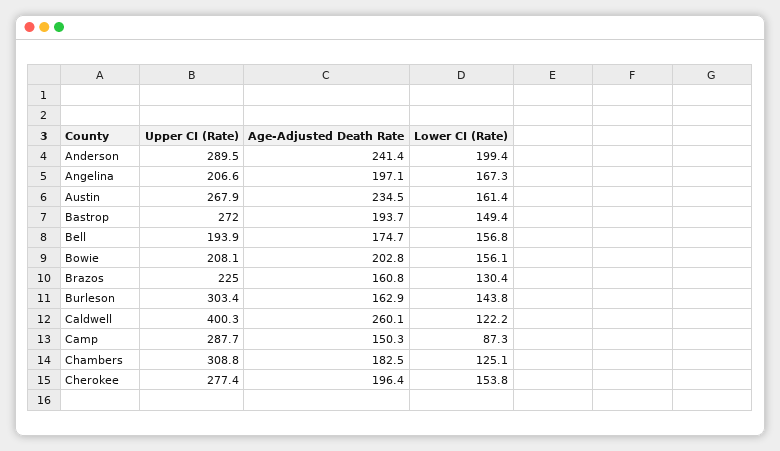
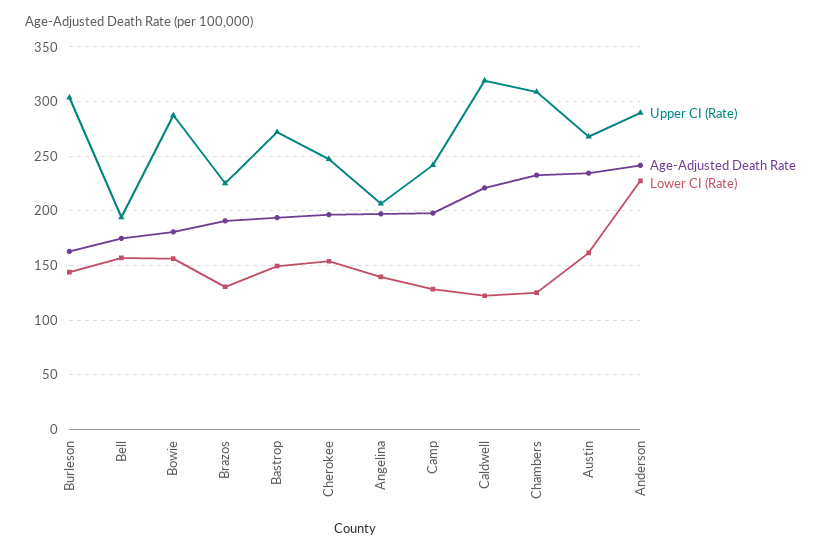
  {
    "Upper CI (Rate)": {
      "Anderson": 289.5,
      "Angelina": 206.6,
      "Austin": 267.9,
      "Bastrop": 272,
      "Bell": 193.9,
-     "Bowie": 208.1,
+     "Bowie": 290,
      "Brazos": 225,
      "Burleson": 303.4,
-     "Caldwell": 400.3,
+     "Caldwell": 320,
-     "Camp": 287.7,
+     "Camp": 240,
      "Chambers": 308.8,
-     "Cherokee": 277.4
+     "Cherokee": 250
    },
    "Age-Adjusted Death Rate": {
      "Anderson": 241.4,
      "Angelina": 197.1,
      "Austin": 234.5,
      "Bastrop": 193.7,
      "Bell": 174.7,
-     "Bowie": 202.8,
+     "Bowie": 180,
-     "Brazos": 160.8,
+     "Brazos": 190,
      "Burleson": 162.9,
-     "Caldwell": 260.1,
+     "Caldwell": 220,
-     "Camp": 150.3,
+     "Camp": 200,
-     "Chambers": 182.5,
+     "Chambers": 230,
      "Cherokee": 196.4
    },
    "Lower CI (Rate)": {
-     "Anderson": 199.4,
+     "Anderson": 230,
-     "Angelina": 167.3,
+     "Angelina": 140,
      "Austin": 161.4,
      "Bastrop": 149.4,
      "Bell": 156.8,
      "Bowie": 156.1,
      "Brazos": 130.4,
      "Burleson": 143.8,
      "Caldwell": 122.2,
-     "Camp": 87.3,
+     "Camp": 130,
      "Chambers": 125.1,
      "Cherokee": 153.8
    }
  }

